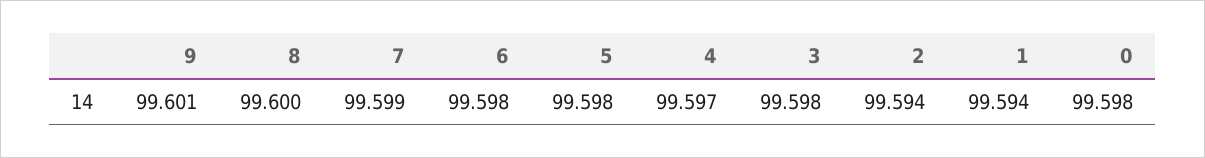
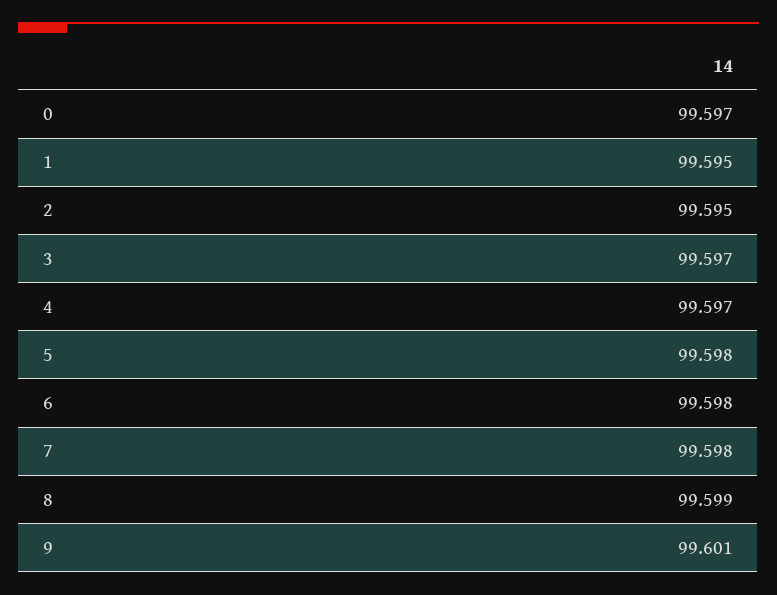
  {
    "9": 99.601,
-   "8": 99.6,
+   "8": 99.599,
-   "7": 99.599,
+   "7": 99.598,
    "6": 99.598,
    "5": 99.598,
    "4": 99.597,
-   "3": 99.598,
+   "3": 99.597,
-   "2": 99.594,
+   "2": 99.595,
-   "1": 99.594,
+   "1": 99.595,
-   "0": 99.598
+   "0": 99.597
  }

